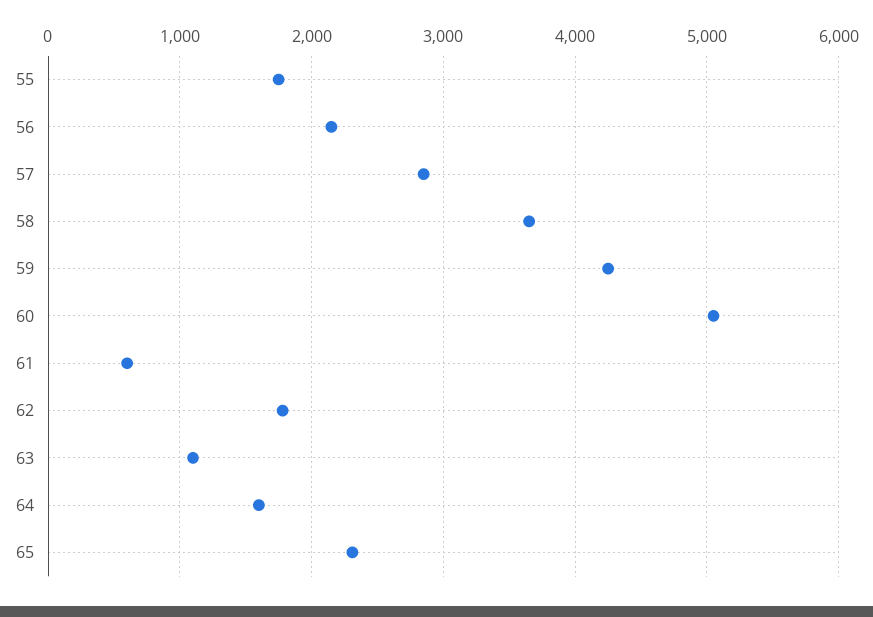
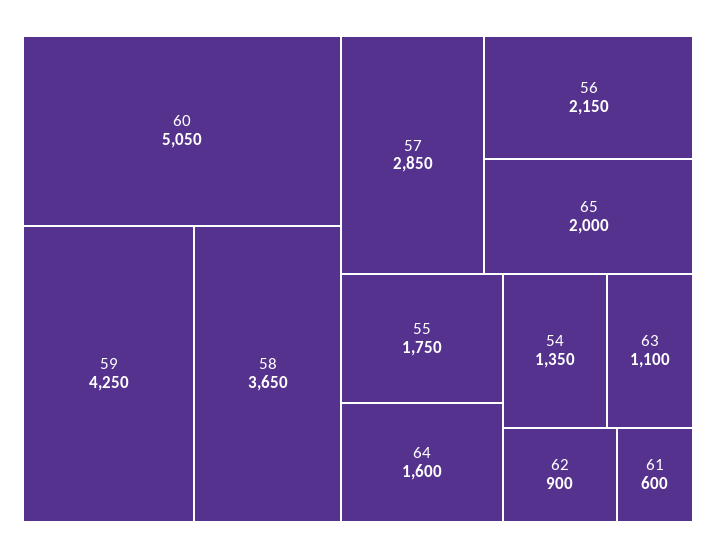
  {
    "55": 1750,
    "56": 2150,
    "57": 2850,
    "58": 3650,
    "59": 4250,
    "60": 5050,
    "61": 600,
-   "62": 1800,
+   "62": 900,
    "63": 1100,
    "64": 1600,
-   "65": 2300
+   "65": 2000,
+   "54": 1350
  }

